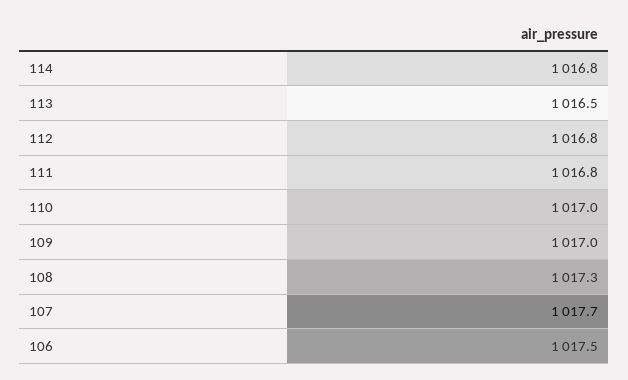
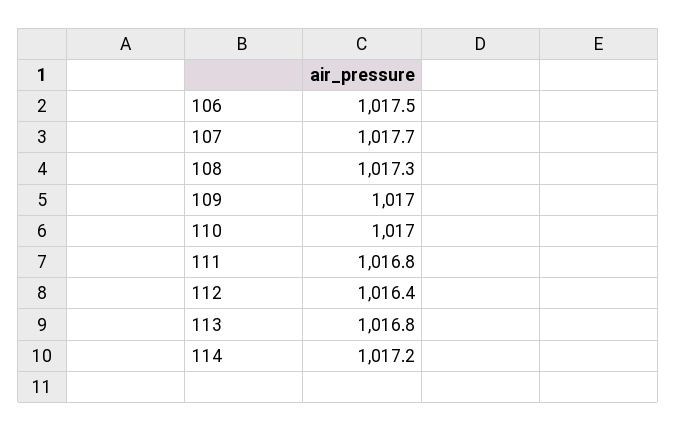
  {
-   "114": 1016.8,
+   "114": 1017.2,
-   "113": 1016.5,
+   "113": 1016.8,
-   "112": 1016.8,
+   "112": 1016.4,
    "111": 1016.8,
    "110": 1017,
    "109": 1017,
    "108": 1017.3,
    "107": 1017.7,
    "106": 1017.5
  }

